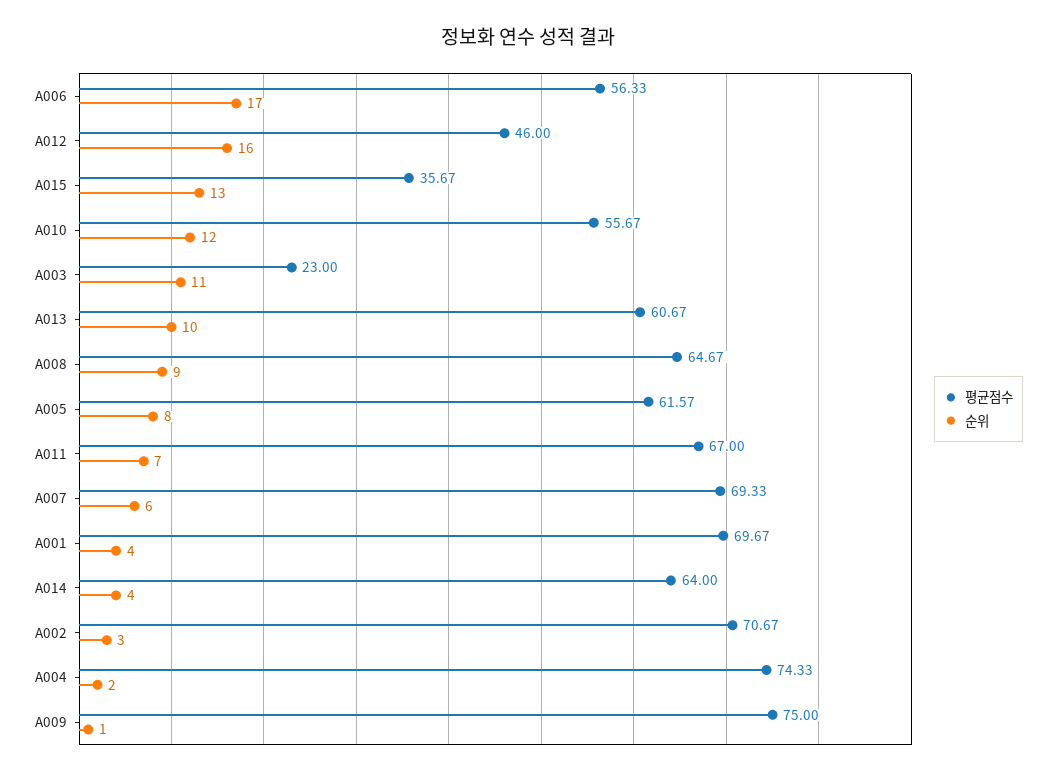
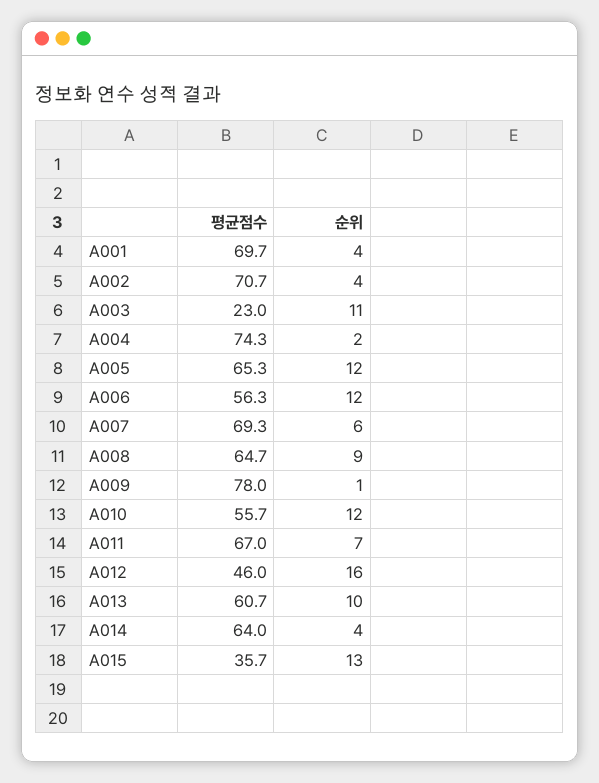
  {
    "평균점수": {
      "A006": 56.33,
      "A012": 46,
      "A015": 35.67,
      "A010": 55.67,
      "A003": 23,
      "A013": 60.67,
      "A008": 64.67,
-     "A005": 61.57,
+     "A005": 65.3,
      "A011": 67,
      "A007": 69.33,
      "A001": 69.67,
      "A014": 64,
      "A002": 70.67,
      "A004": 74.33,
-     "A009": 75
+     "A009": 78
    },
    "순위": {
-     "A006": 17,
+     "A006": 12,
      "A012": 16,
      "A015": 13,
      "A010": 12,
      "A003": 11,
      "A013": 10,
      "A008": 9,
-     "A005": 8,
+     "A005": 12,
      "A011": 7,
      "A007": 6,
      "A001": 4,
      "A014": 4,
-     "A002": 3,
+     "A002": 4,
      "A004": 2,
      "A009": 1
    }
  }

